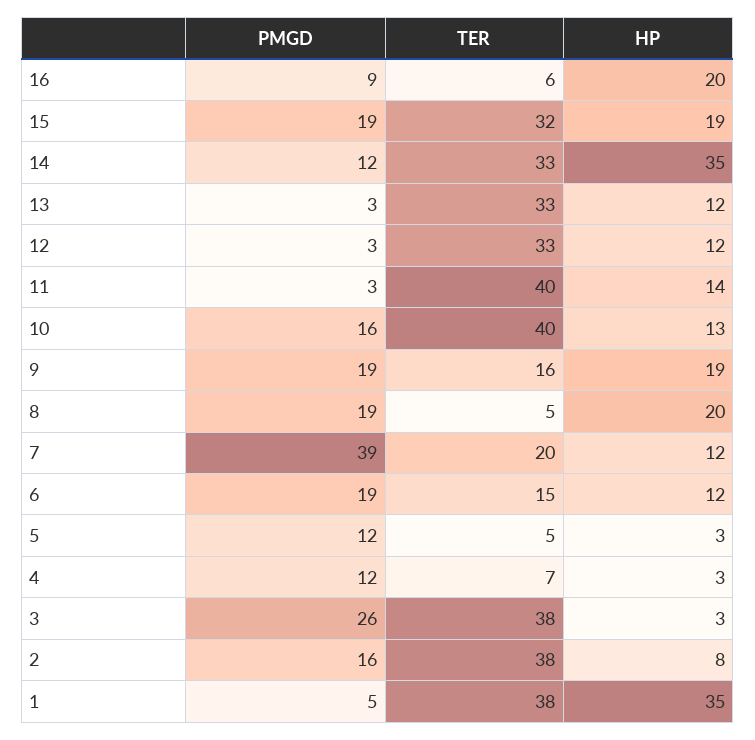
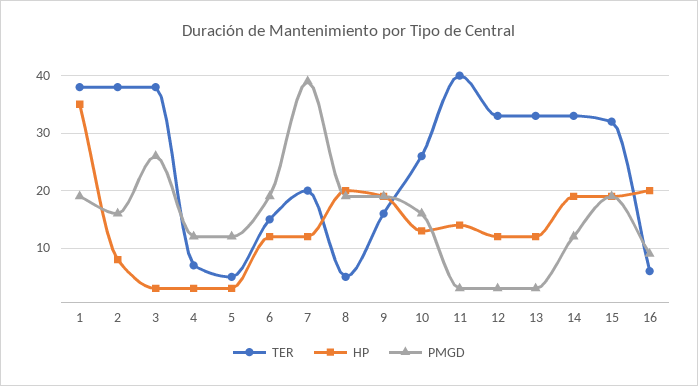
  {
    "PMGD": {
      "16": 9,
      "15": 19,
      "14": 12,
      "13": 3,
      "12": 3,
      "11": 3,
      "10": 16,
      "9": 19,
      "8": 19,
      "7": 39,
      "6": 19,
      "5": 12,
      "4": 12,
      "3": 26,
      "2": 16,
-     "1": 5
+     "1": 20
    },
    "TER": {
      "16": 6,
      "15": 32,
      "14": 33,
      "13": 33,
      "12": 33,
      "11": 40,
-     "10": 40,
+     "10": 25,
      "9": 16,
      "8": 5,
      "7": 20,
      "6": 15,
      "5": 5,
      "4": 7,
      "3": 38,
      "2": 38,
      "1": 38
    },
    "HP": {
      "16": 20,
      "15": 19,
-     "14": 35,
+     "14": 20,
      "13": 12,
      "12": 12,
      "11": 14,
      "10": 13,
      "9": 19,
      "8": 20,
      "7": 12,
      "6": 12,
      "5": 3,
      "4": 3,
      "3": 3,
      "2": 8,
      "1": 35
    }
  }

